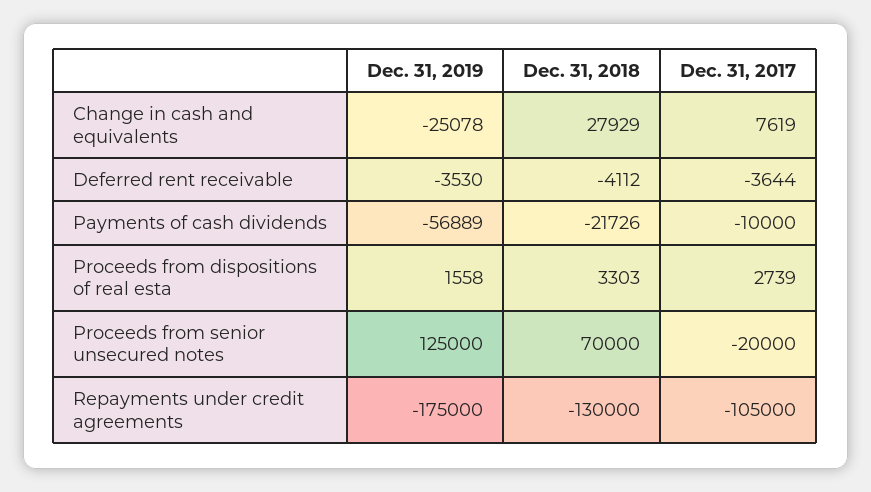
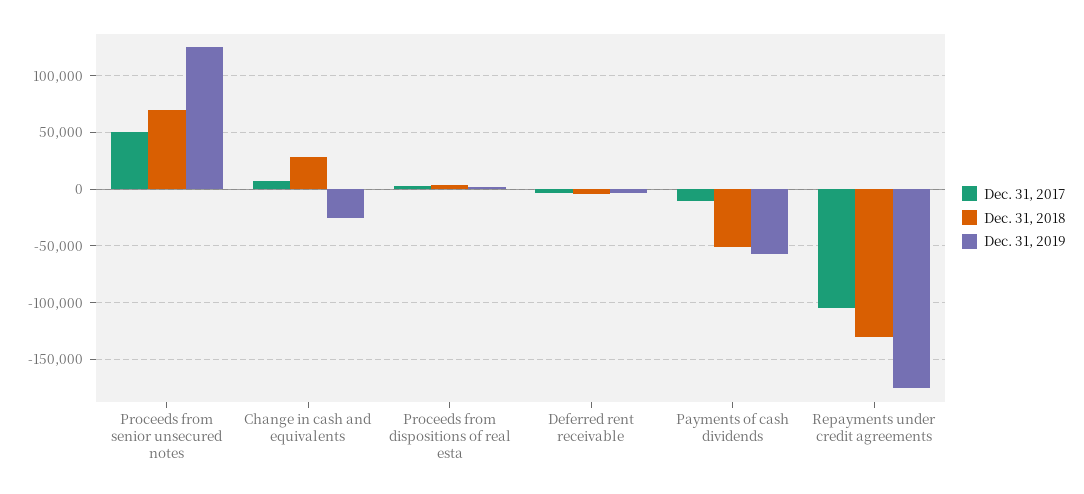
  {
    "Dec. 31, 2019": {
      "Change in cash and equivalents": -25078,
      "Deferred rent receivable": -3530,
      "Payments of cash dividends": -56889,
      "Proceeds from dispositions of real esta": 1558,
      "Proceeds from senior unsecured notes": 125000,
      "Repayments under credit agreements": -175000
    },
    "Dec. 31, 2018": {
      "Change in cash and equivalents": 27929,
      "Deferred rent receivable": -4112,
-     "Payments of cash dividends": -21726,
+     "Payments of cash dividends": -50000,
      "Proceeds from dispositions of real esta": 3303,
      "Proceeds from senior unsecured notes": 70000,
      "Repayments under credit agreements": -130000
    },
    "Dec. 31, 2017": {
      "Change in cash and equivalents": 7619,
      "Deferred rent receivable": -3644,
      "Payments of cash dividends": -10000,
      "Proceeds from dispositions of real esta": 2739,
-     "Proceeds from senior unsecured notes": -20000,
+     "Proceeds from senior unsecured notes": 50000,
      "Repayments under credit agreements": -105000
    }
  }

